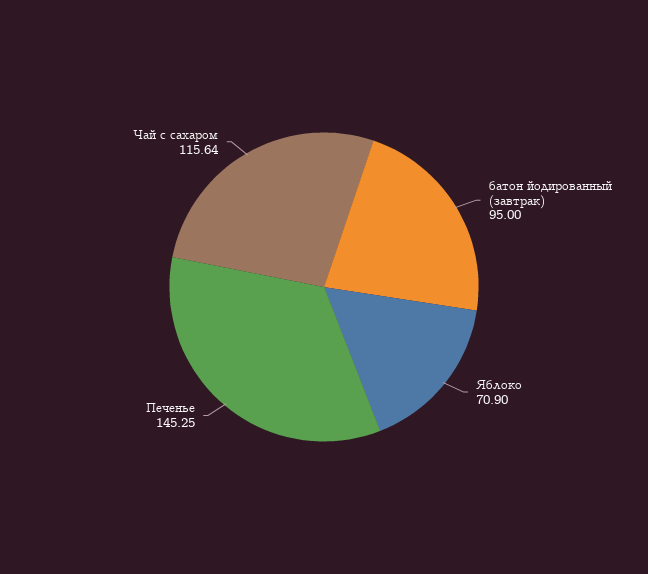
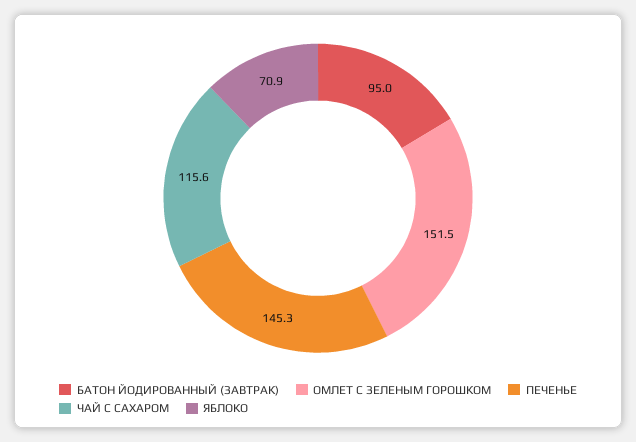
  {
    "батон йодированный (завтрак)": 95,
    "Яблоко": 70.9,
    "Печенье": 145.25,
-   "Чай с сахаром": 115.64
+   "Чай с сахаром": 115.64,
+   "ОМЛЕТ С ЗЕЛЕНЫМ ГОРОШКОМ": 151.5
  }

